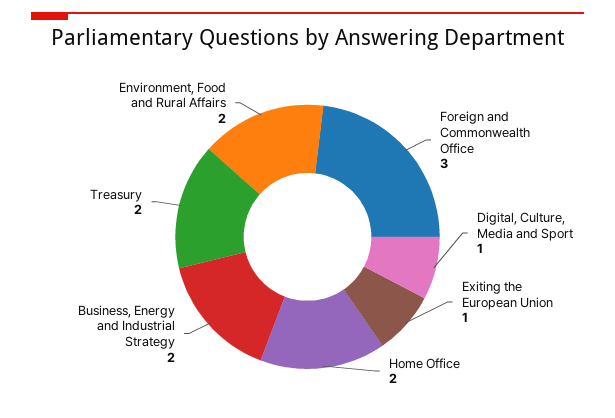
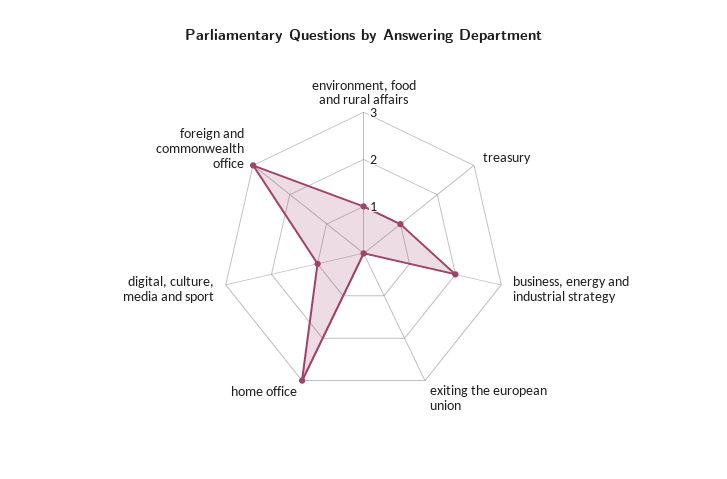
  {
    "Foreign and Commonwealth Office": 3,
    "Digital, Culture, Media and Sport": 1,
-   "Exiting the European Union": 1,
+   "Exiting the European Union": 0,
-   "Home Office": 2,
+   "Home Office": 3,
    "Business, Energy and Industrial Strategy": 2,
-   "Treasury": 2,
+   "Treasury": 1,
-   "Environment, Food and Rural Affairs": 2
+   "Environment, Food and Rural Affairs": 1
  }

